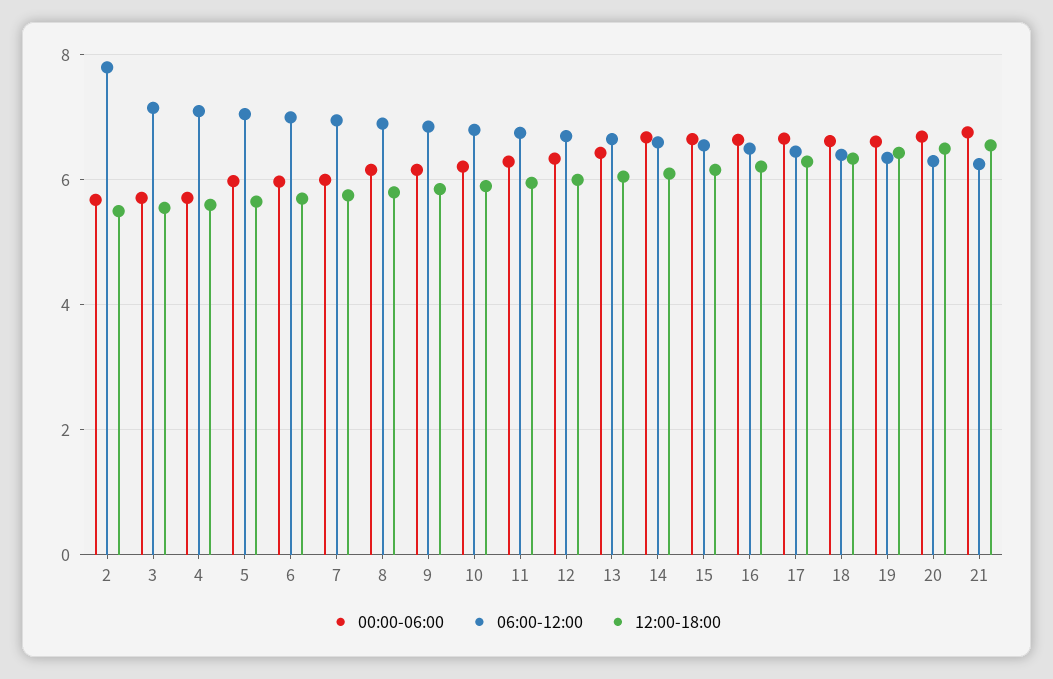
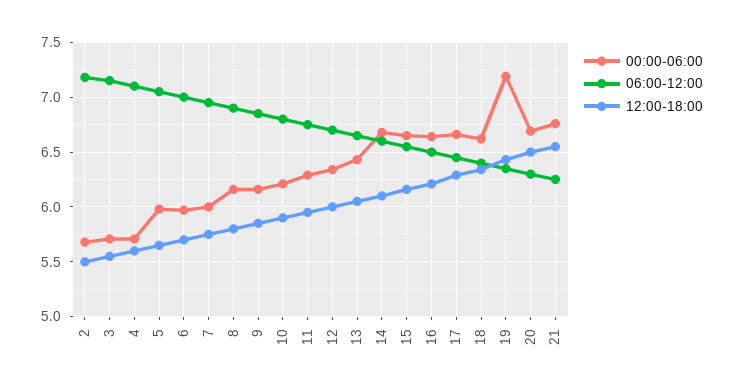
  {
    "00:00-06:00": {
      "2": 5.7,
      "3": 5.7,
      "4": 5.7,
      "5": 6,
      "6": 6,
      "7": 6,
      "8": 6.2,
      "9": 6.2,
      "10": 6.2,
      "11": 6.3,
      "12": 6.3,
      "13": 6.4,
      "14": 6.7,
      "15": 6.7,
      "16": 6.6,
      "17": 6.7,
      "18": 6.6,
-     "19": 6.6,
+     "19": 7.2,
      "20": 6.7,
      "21": 6.8
    },
    "06:00-12:00": {
-     "2": 7.8,
+     "2": 7.2,
      "3": 7.2,
      "4": 7.1,
      "5": 7.1,
      "6": 7,
      "7": 7,
      "8": 6.9,
      "9": 6.9,
      "10": 6.8,
      "11": 6.8,
      "12": 6.7,
      "13": 6.7,
      "14": 6.6,
      "15": 6.6,
      "16": 6.5,
      "17": 6.5,
      "18": 6.4,
      "19": 6.4,
      "20": 6.3,
      "21": 6.3
    },
    "12:00-18:00": {
      "2": 5.5,
      "3": 5.6,
      "4": 5.6,
      "5": 5.7,
      "6": 5.7,
      "7": 5.8,
      "8": 5.8,
      "9": 5.9,
      "10": 5.9,
      "11": 6,
      "12": 6,
      "13": 6.1,
      "14": 6.1,
      "15": 6.2,
      "16": 6.2,
      "17": 6.3,
      "18": 6.3,
      "19": 6.4,
      "20": 6.5,
      "21": 6.6
    }
  }

